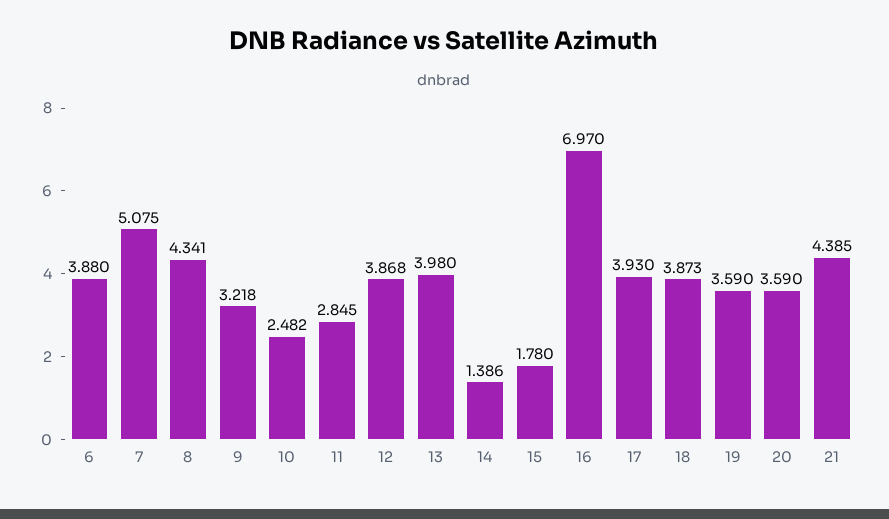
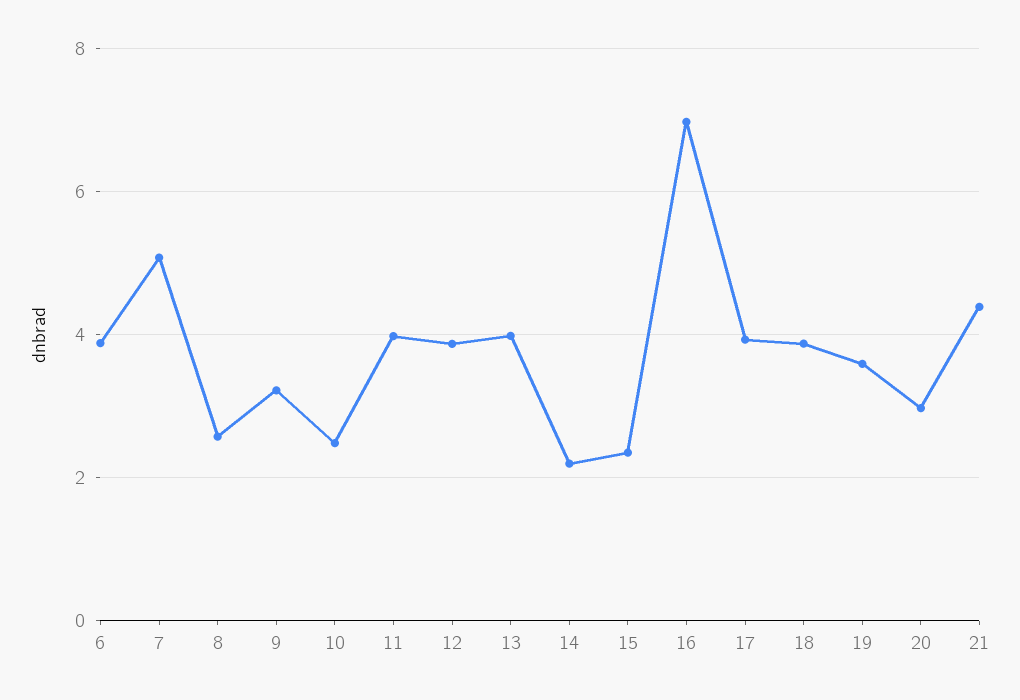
  {
    "6": 3.88,
    "7": 5.075,
-   "8": 4.341,
+   "8": 2.6,
    "9": 3.218,
    "10": 2.482,
-   "11": 2.845,
+   "11": 4,
    "12": 3.868,
    "13": 3.98,
-   "14": 1.386,
+   "14": 2.2,
-   "15": 1.78,
+   "15": 2.4,
    "16": 6.97,
    "17": 3.93,
    "18": 3.873,
    "19": 3.59,
-   "20": 3.59,
+   "20": 3,
    "21": 4.385
  }

